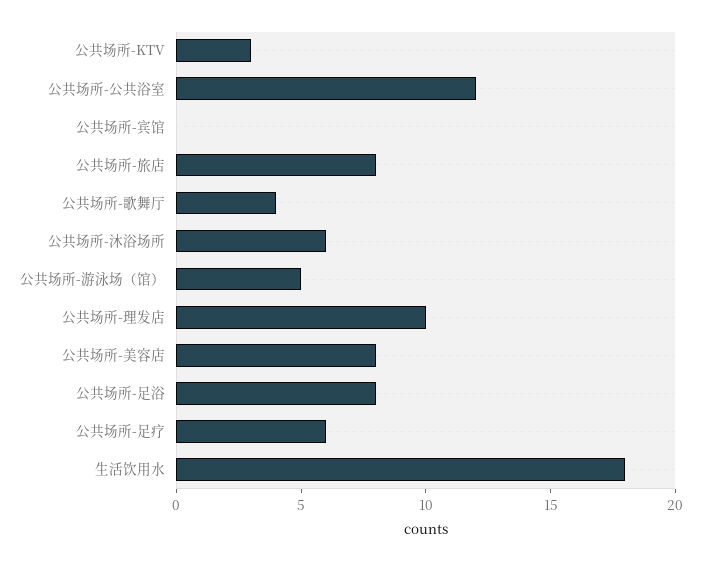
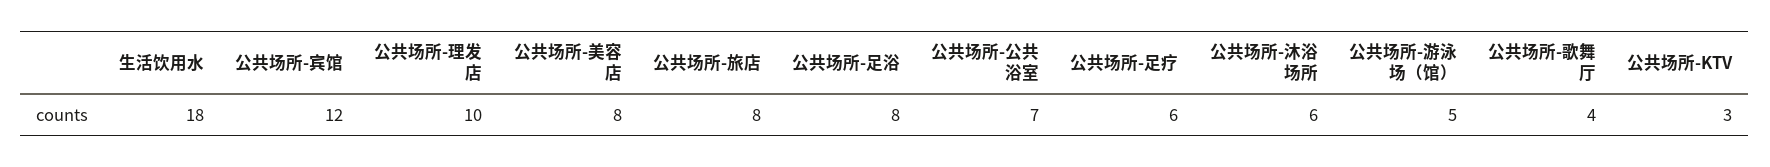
  {
    "公共场所-KTV": 3,
-   "公共场所-公共浴室": 12,
+   "公共场所-公共浴室": 7,
-   "公共场所-宾馆": 0,
+   "公共场所-宾馆": 12,
    "公共场所-旅店": 8,
    "公共场所-歌舞厅": 4,
    "公共场所-沐浴场所": 6,
    "公共场所-游泳场（馆）": 5,
    "公共场所-理发店": 10,
    "公共场所-美容店": 8,
    "公共场所-足浴": 8,
    "公共场所-足疗": 6,
    "生活饮用水": 18
  }

